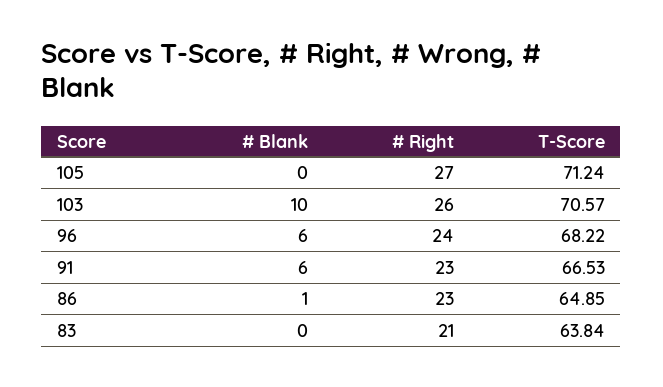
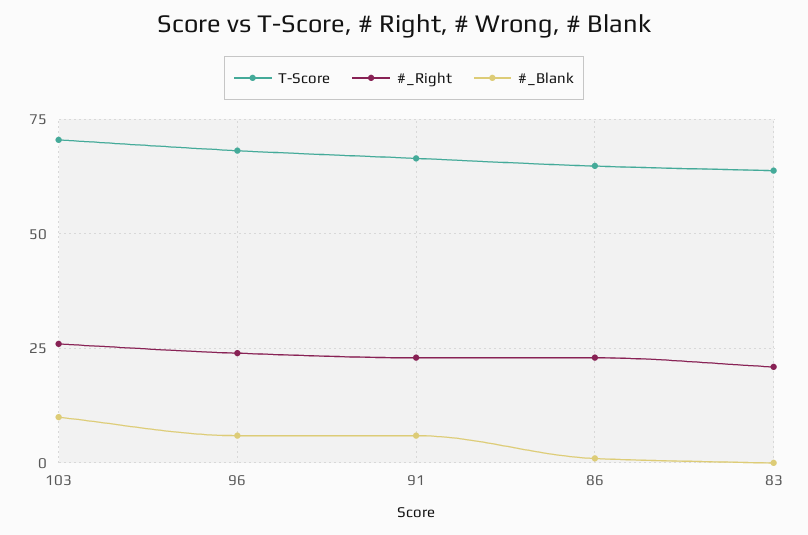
  {
    "# Blank": {
-     "105": 0,
      "103": 10,
      "96": 6,
      "91": 6,
      "86": 1,
      "83": 0
    },
    "# Right": {
-     "105": 27,
      "103": 26,
      "96": 24,
      "91": 23,
      "86": 23,
      "83": 21
    },
    "T-Score": {
-     "105": 71.24,
      "103": 70.57,
      "96": 68.22,
      "91": 66.53,
      "86": 64.85,
      "83": 63.84
    }
  }

